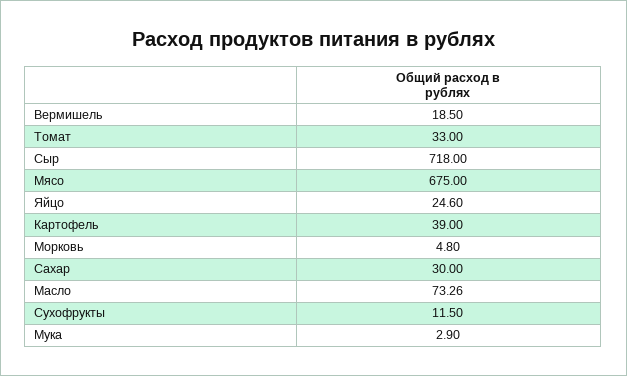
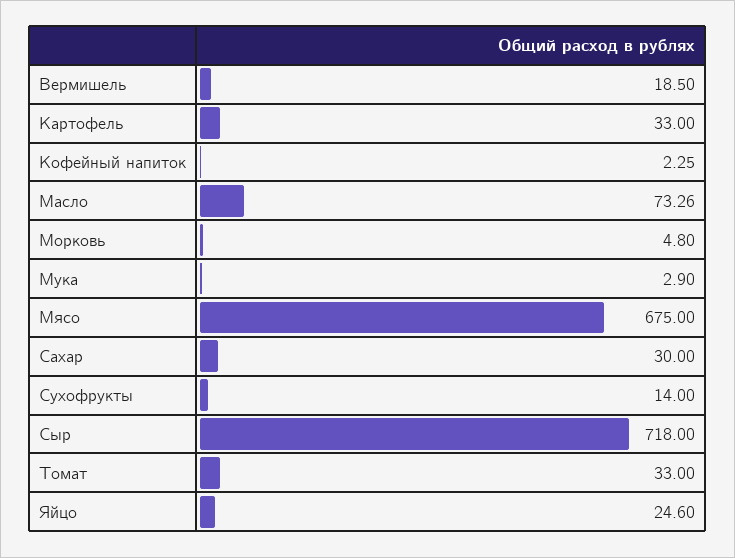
  {
    "Вермишель": 18.5,
    "Томат": 33,
    "Сыр": 718,
    "Мясо": 675,
    "Яйцо": 24.6,
-   "Картофель": 39,
+   "Картофель": 33,
    "Морковь": 4.8,
    "Сахар": 30,
    "Масло": 73.26,
-   "Сухофрукты": 11.5,
+   "Сухофрукты": 14,
-   "Мука": 2.9
+   "Мука": 2.9,
+   "Кофейный напиток": 2.25
  }

